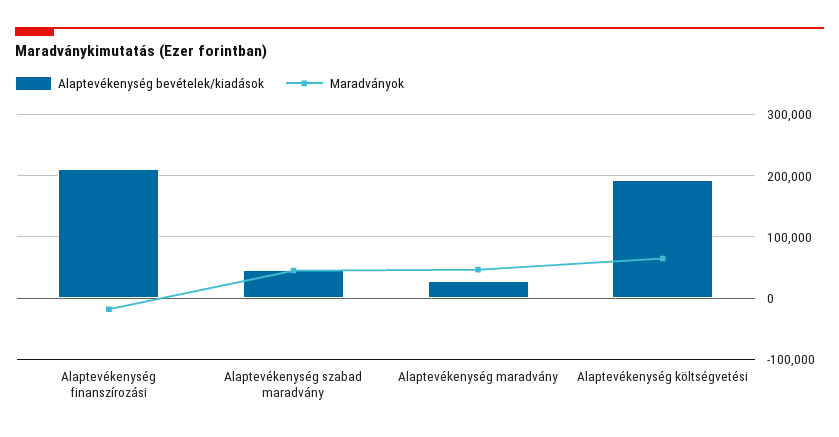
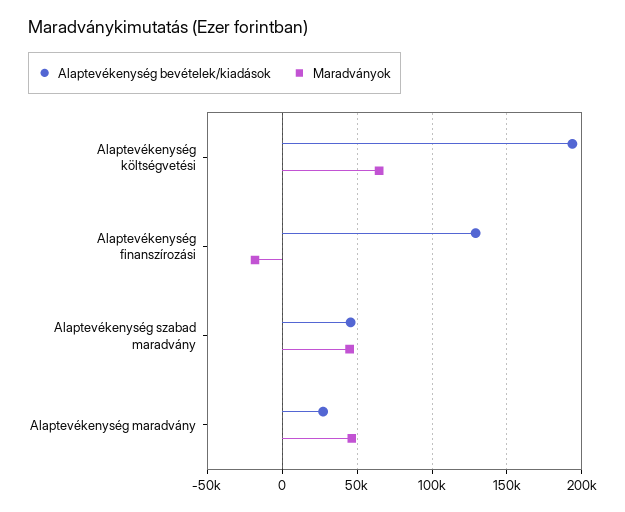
  {
    "Alaptevékenység bevételek/kiadások": {
-     "Alaptevékenység finanszírozási": 210000,
+     "Alaptevékenység finanszírozási": 130000,
      "Alaptevékenység szabad maradvány": 45000,
      "Alaptevékenység maradvány": 25000,
      "Alaptevékenység költségvetési": 195000
    },
    "Maradványok": {
      "Alaptevékenység finanszírozási": -20000,
      "Alaptevékenység szabad maradvány": 45000,
      "Alaptevékenység maradvány": 45000,
      "Alaptevékenység költségvetési": 65000
    }
  }

